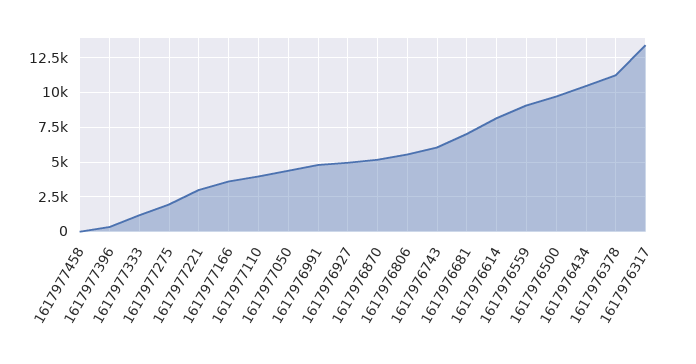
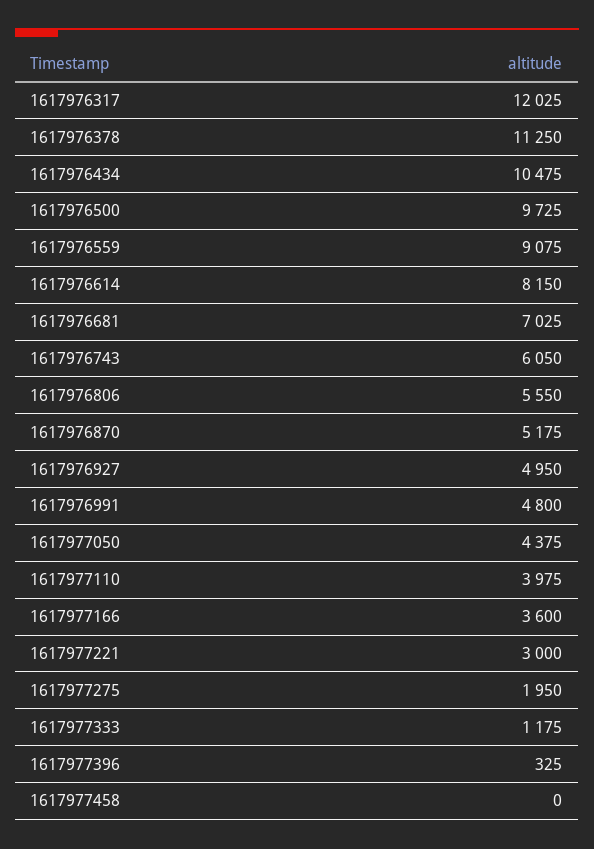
  {
    "1617977458": 0,
    "1617977396": 325,
    "1617977333": 1175,
    "1617977275": 1950,
    "1617977221": 3000,
    "1617977166": 3600,
    "1617977110": 3975,
    "1617977050": 4375,
    "1617976991": 4800,
    "1617976927": 4950,
    "1617976870": 5175,
    "1617976806": 5550,
    "1617976743": 6050,
    "1617976681": 7025,
    "1617976614": 8150,
    "1617976559": 9075,
    "1617976500": 9725,
    "1617976434": 10475,
    "1617976378": 11250,
-   "1617976317": 13500
+   "1617976317": 12025
  }

